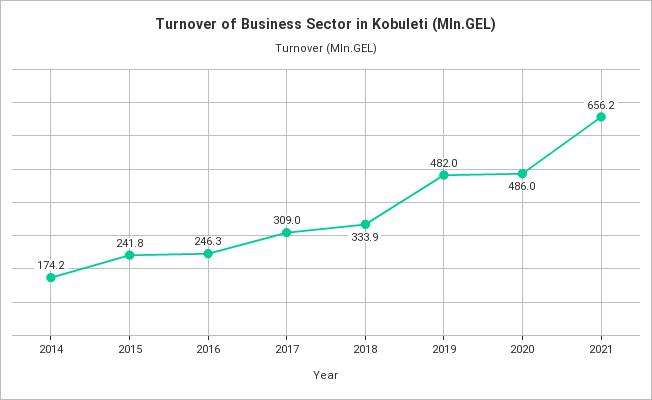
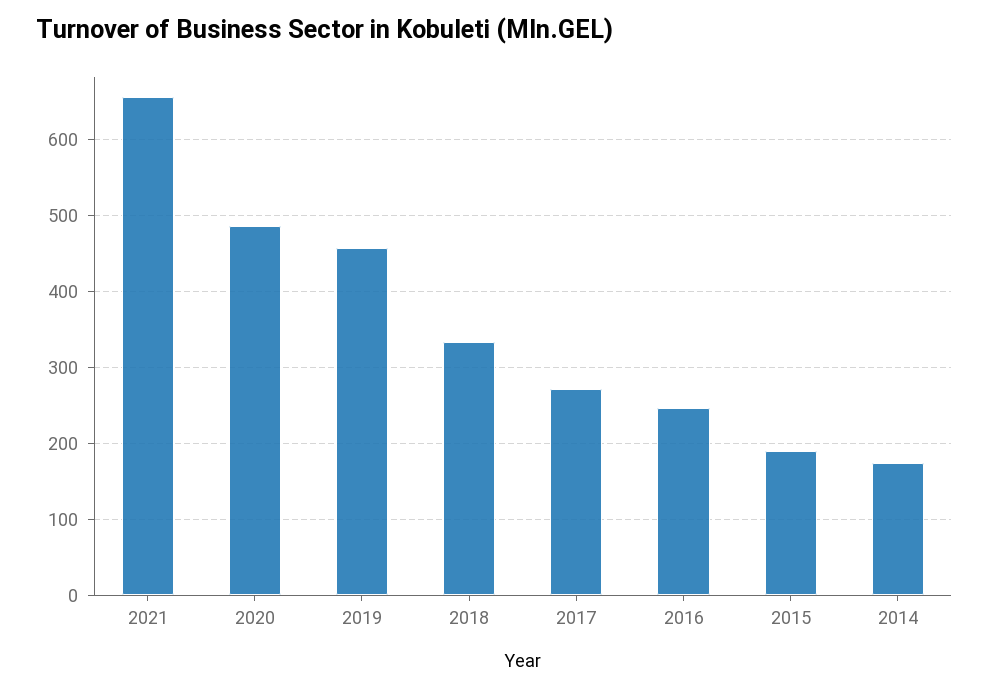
  {
    "2014": 174.2,
-   "2015": 241.8,
+   "2015": 190,
    "2016": 246.3,
-   "2017": 309,
+   "2017": 270,
    "2018": 333.9,
-   "2019": 482,
+   "2019": 460,
    "2020": 486,
    "2021": 656.2
  }

